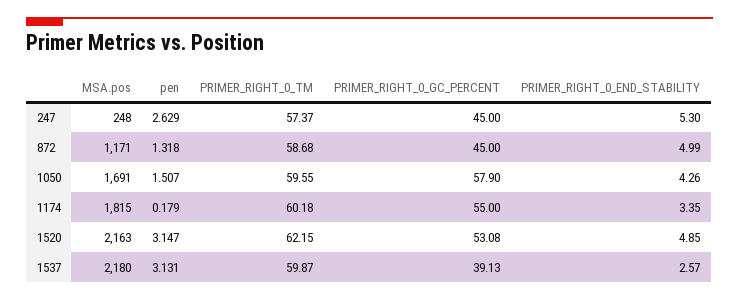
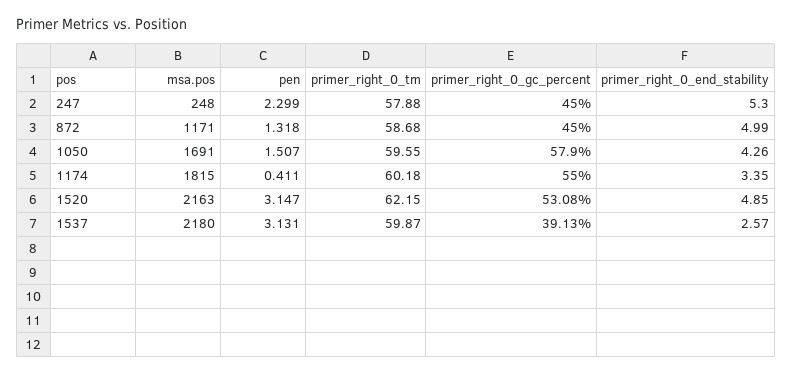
  {
    "MSA.pos": {
      "247": 248,
      "872": 1171,
      "1050": 1691,
      "1174": 1815,
      "1520": 2163,
      "1537": 2180
    },
    "pen": {
-     "247": 2.629,
+     "247": 2.299,
      "872": 1.318,
      "1050": 1.507,
-     "1174": 0.179,
+     "1174": 0.411,
      "1520": 3.147,
      "1537": 3.131
    },
    "PRIMER_RIGHT_0_TM": {
-     "247": 57.37,
+     "247": 57.88,
      "872": 58.68,
      "1050": 59.55,
      "1174": 60.18,
      "1520": 62.15,
      "1537": 59.87
    },
    "PRIMER_RIGHT_0_GC_PERCENT": {
      "247": 45,
      "872": 45,
      "1050": 57.9,
      "1174": 55,
      "1520": 53.08,
      "1537": 39.13
    },
    "PRIMER_RIGHT_0_END_STABILITY": {
      "247": 5.3,
      "872": 4.99,
      "1050": 4.26,
      "1174": 3.35,
      "1520": 4.85,
      "1537": 2.57
    }
  }

